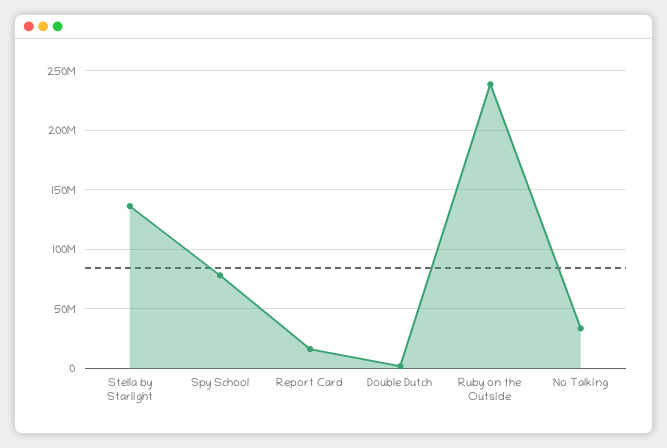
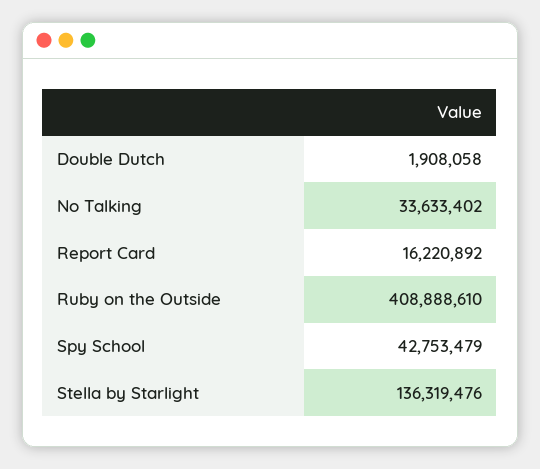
  {
    "Stella by Starlight": 136319476,
-   "Spy School": 80000000,
+   "Spy School": 42753479,
    "Report Card": 16220892,
    "Double Dutch": 1908058,
-   "Ruby on the Outside": 240000000,
+   "Ruby on the Outside": 408888610,
    "No Talking": 33633402
  }

